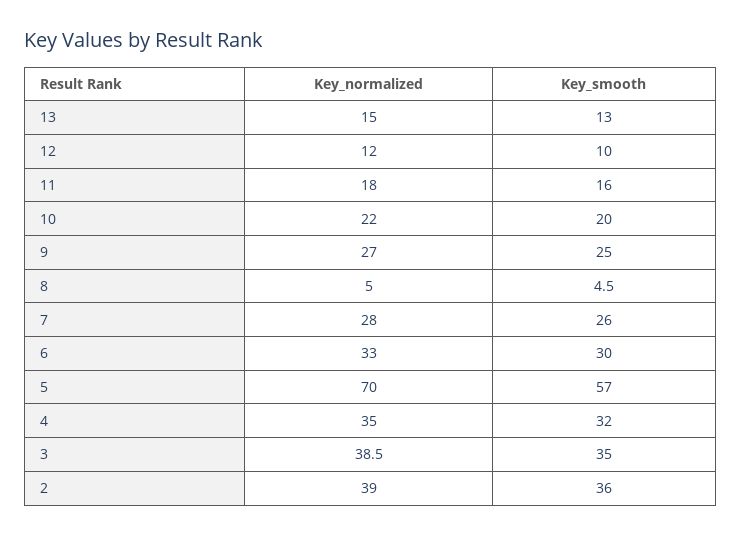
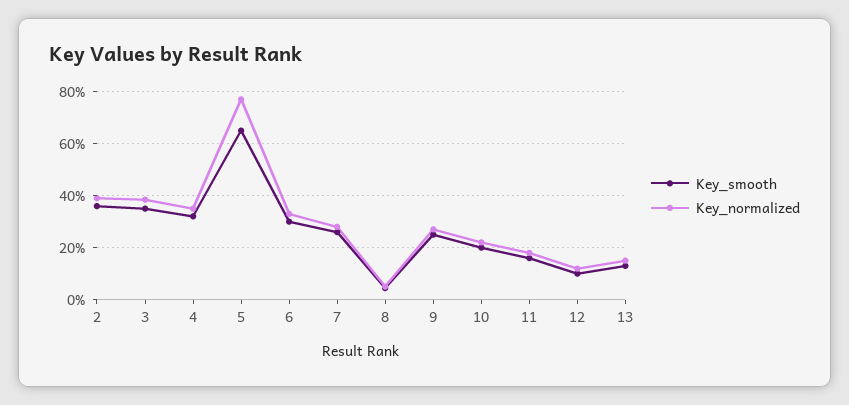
  {
    "Key_normalized": {
      "13": 15,
      "12": 12,
      "11": 18,
      "10": 22,
      "9": 27,
      "8": 5,
      "7": 28,
      "6": 33,
-     "5": 70,
+     "5": 77.5,
      "4": 35,
      "3": 38.5,
      "2": 39
    },
    "Key_smooth": {
      "13": 13,
      "12": 10,
      "11": 16,
      "10": 20,
      "9": 25,
      "8": 4.5,
      "7": 26,
      "6": 30,
-     "5": 57,
+     "5": 65,
      "4": 32,
      "3": 35,
      "2": 36
    }
  }

